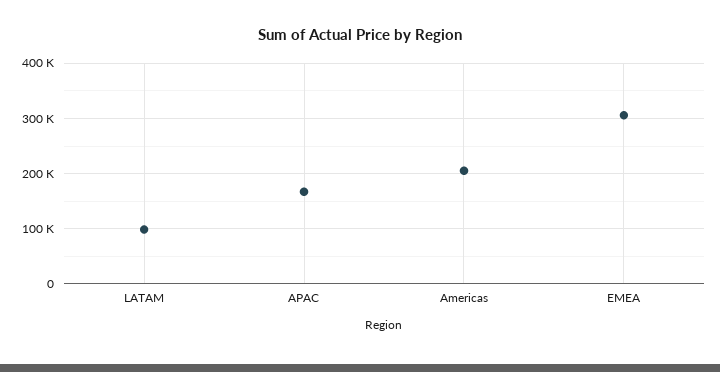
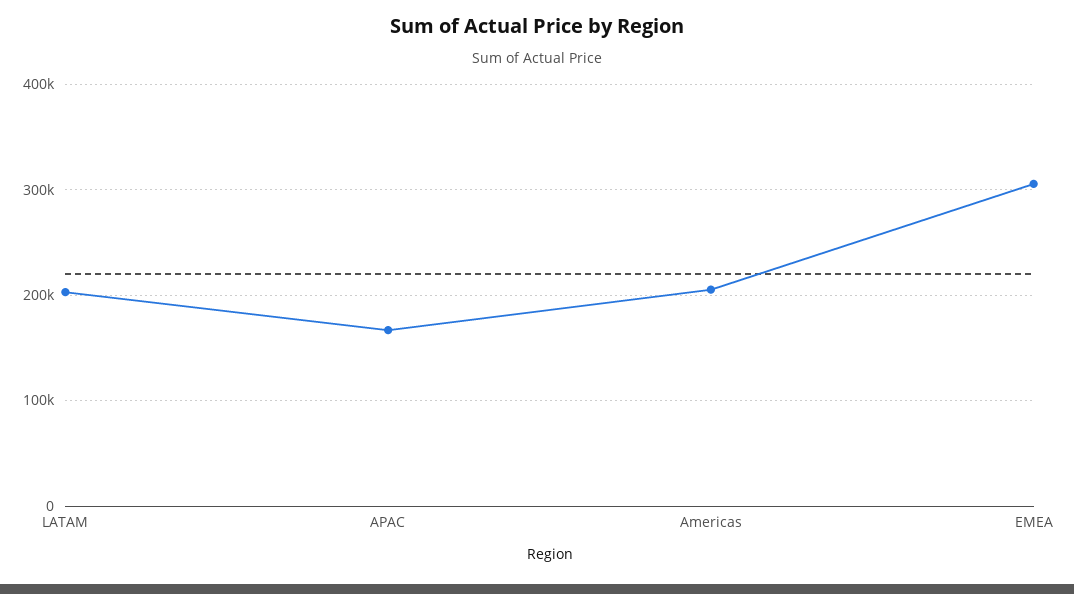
  {
-   "LATAM": 100000,
+   "LATAM": 200000,
    "APAC": 170000,
    "Americas": 210000,
    "EMEA": 310000
  }

